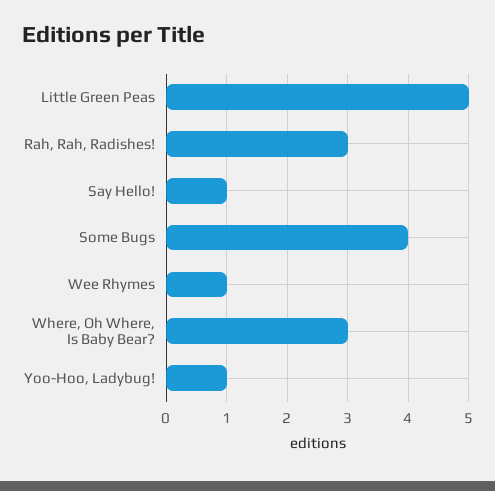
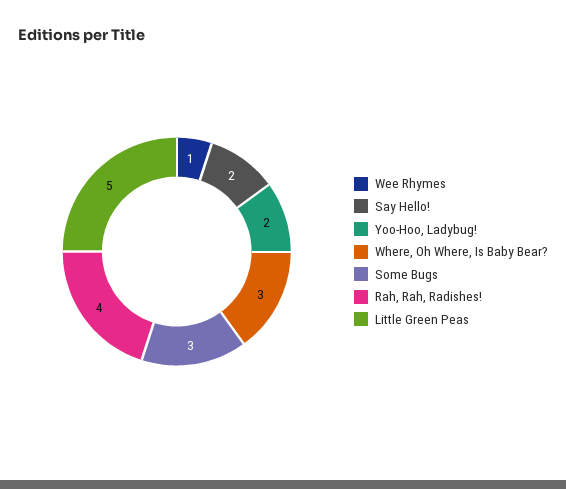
  {
    "Little Green Peas": 5,
-   "Rah, Rah, Radishes!": 3,
+   "Rah, Rah, Radishes!": 4,
-   "Say Hello!": 1,
+   "Say Hello!": 2,
-   "Some Bugs": 4,
+   "Some Bugs": 3,
    "Wee Rhymes": 1,
    "Where, Oh Where, Is Baby Bear?": 3,
-   "Yoo-Hoo, Ladybug!": 1
+   "Yoo-Hoo, Ladybug!": 2
  }

